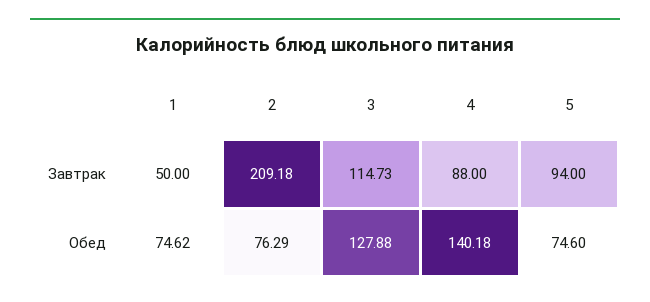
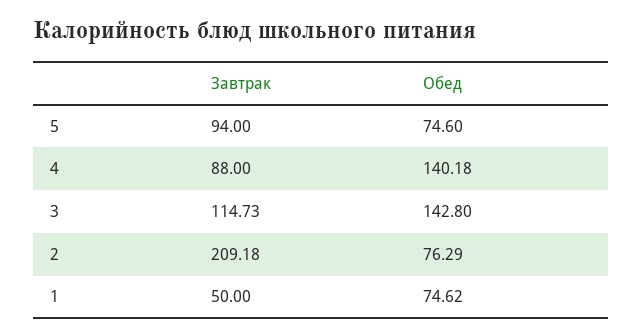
  {
    "1": {
      "Завтрак": 50,
      "Обед": 74.62
    },
    "2": {
      "Завтрак": 209.18,
      "Обед": 76.29
    },
    "3": {
      "Завтрак": 114.73,
-     "Обед": 127.88
+     "Обед": 142.8
    },
    "4": {
      "Завтрак": 88,
      "Обед": 140.18
    },
    "5": {
      "Завтрак": 94,
      "Обед": 74.6
    }
  }

